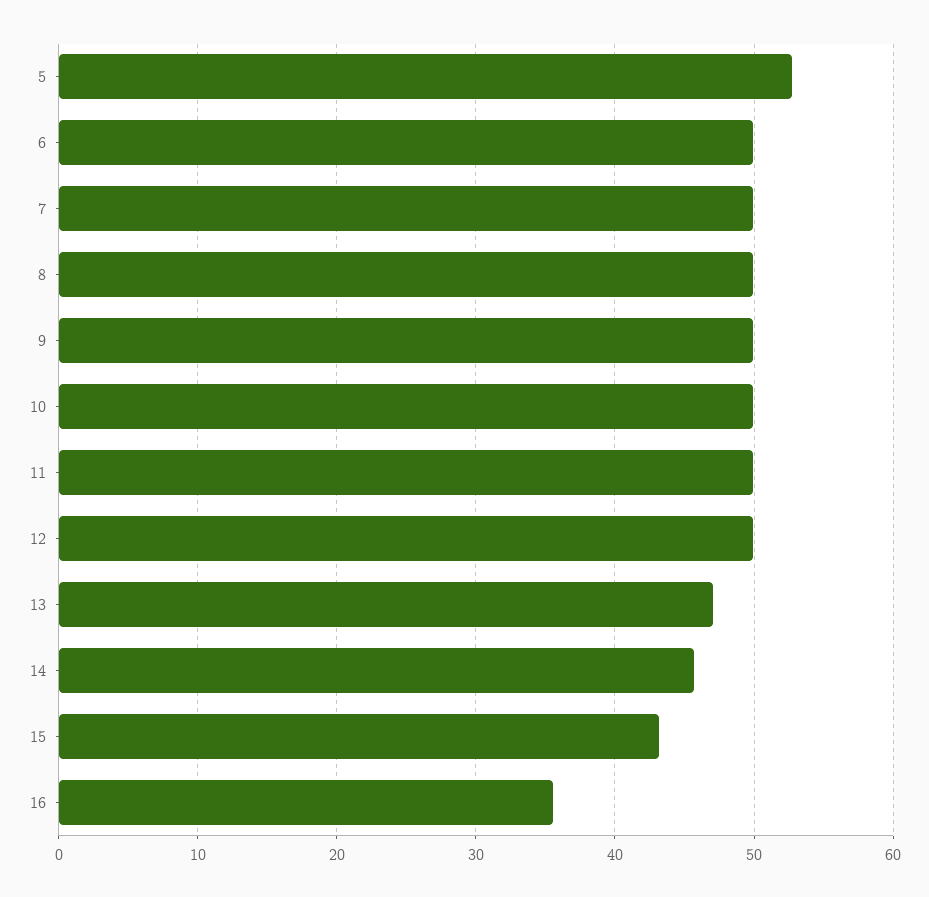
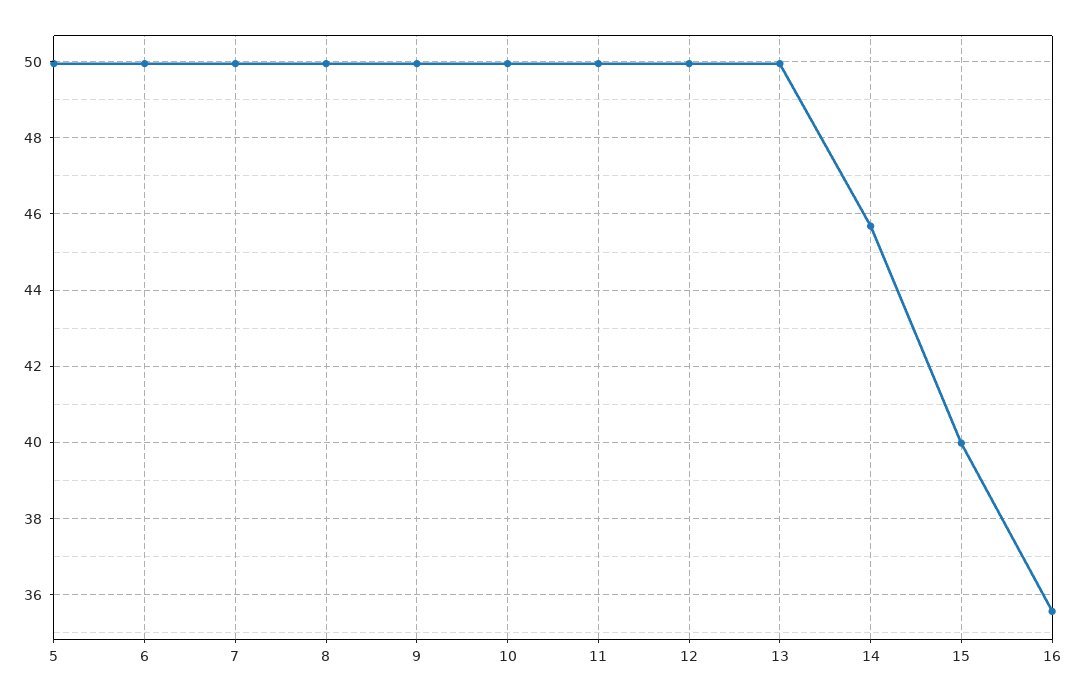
  {
-   "5": 53,
+   "5": 50,
    "6": 50,
    "7": 50,
    "8": 50,
    "9": 50,
    "10": 50,
    "11": 50,
    "12": 50,
-   "13": 47,
+   "13": 50,
    "14": 45.6,
-   "15": 43,
+   "15": 40,
    "16": 35.6
  }

